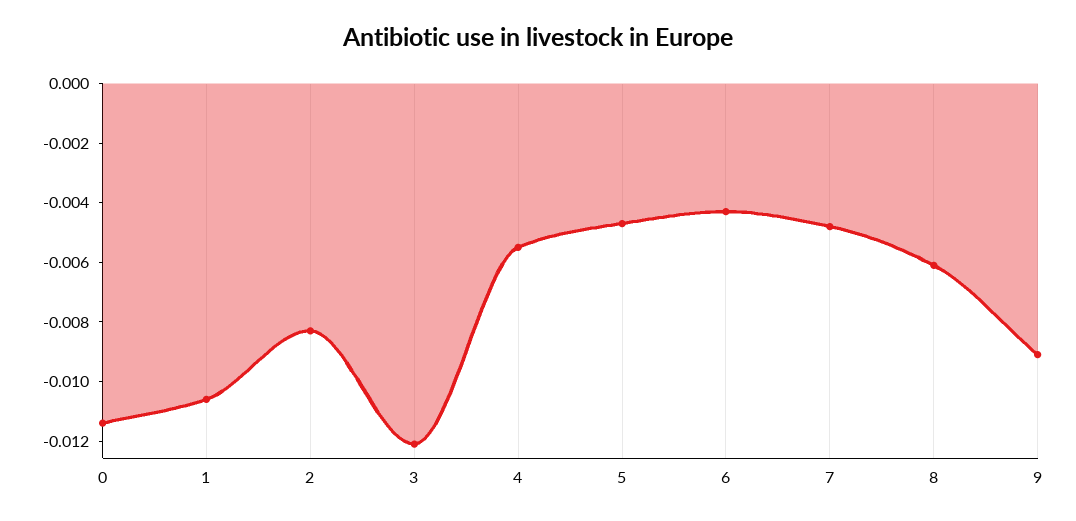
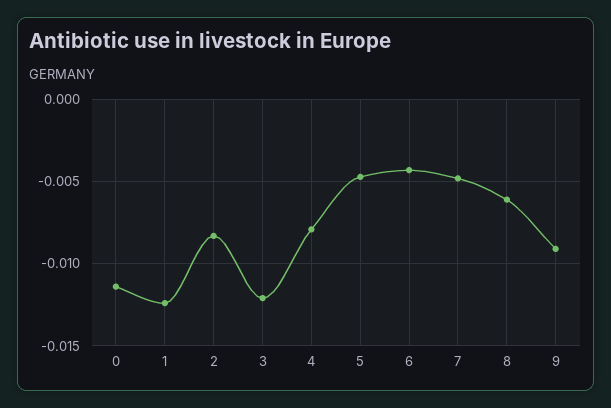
  {
    "0": -0.0115,
-   "1": -0.0105,
+   "1": -0.0125,
    "2": -0.0085,
    "3": -0.012,
-   "4": -0.0055,
+   "4": -0.008,
    "5": -0.0045,
    "6": -0.0045,
    "7": -0.005,
    "8": -0.006,
    "9": -0.009
  }

